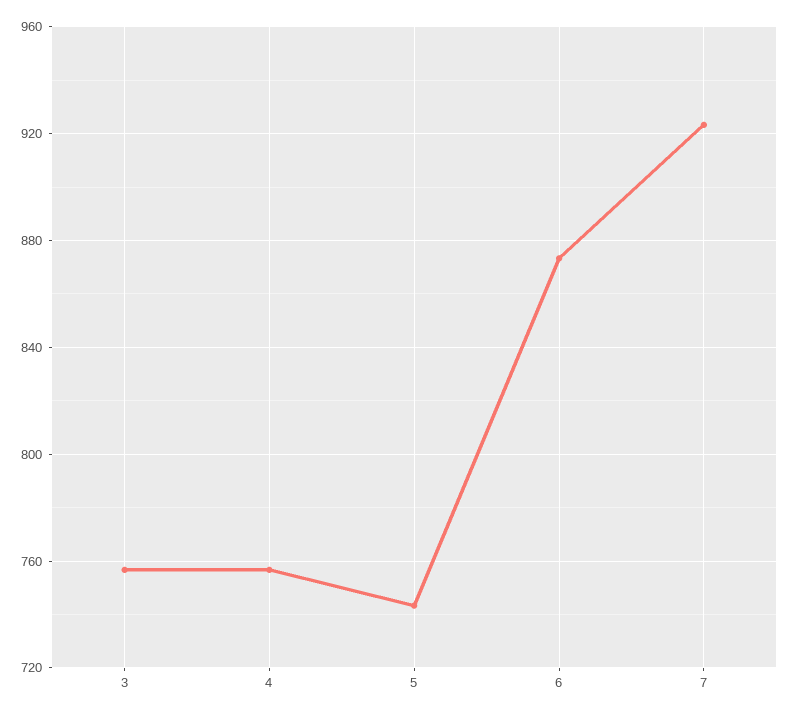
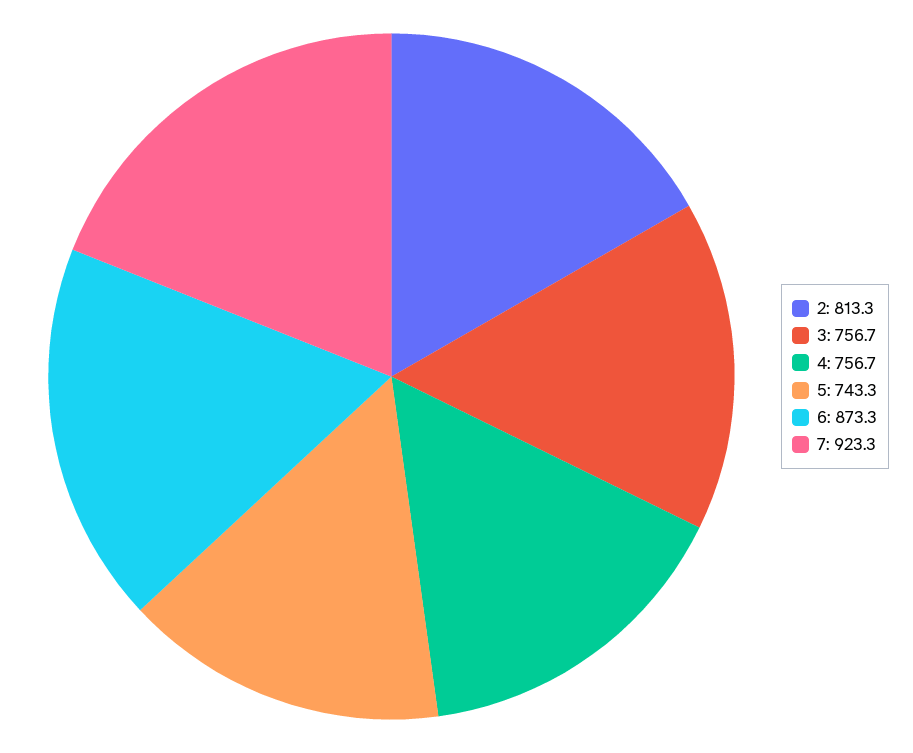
  {
    "3": 756.7,
    "4": 756.7,
    "5": 743.3,
    "6": 873.3,
-   "7": 923.3
+   "7": 923.3,
+   "2": 813.3
  }

